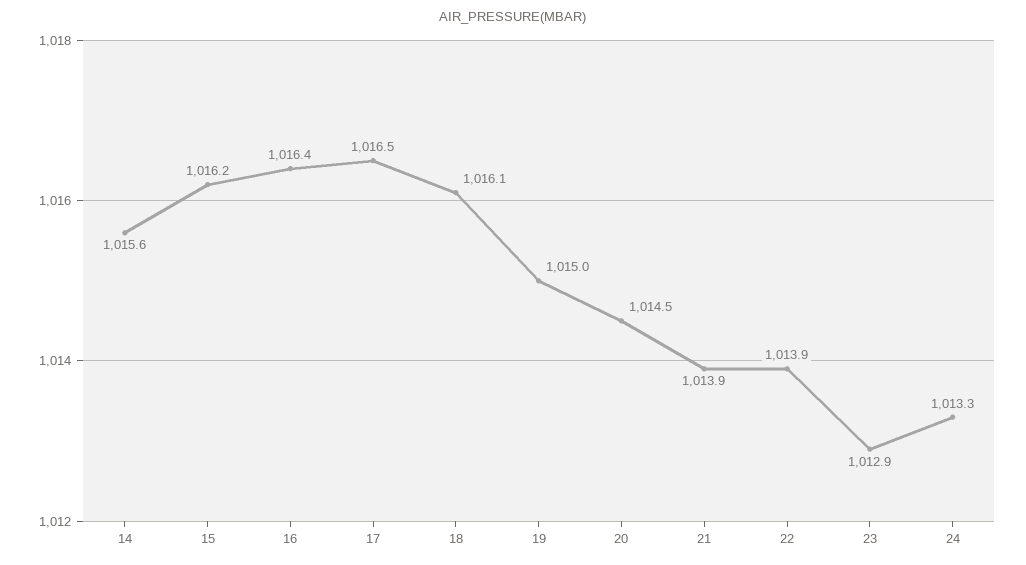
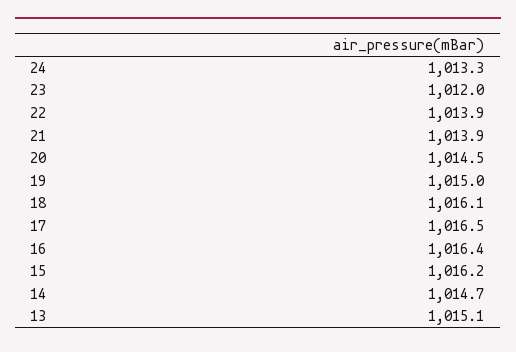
  {
-   "14": 1015.6,
+   "14": 1014.7,
    "15": 1016.2,
    "16": 1016.4,
    "17": 1016.5,
    "18": 1016.1,
    "19": 1015,
    "20": 1014.5,
    "21": 1013.9,
    "22": 1013.9,
-   "23": 1012.9,
+   "23": 1012,
-   "24": 1013.3
+   "24": 1013.3,
+   "13": 1015.1
  }

